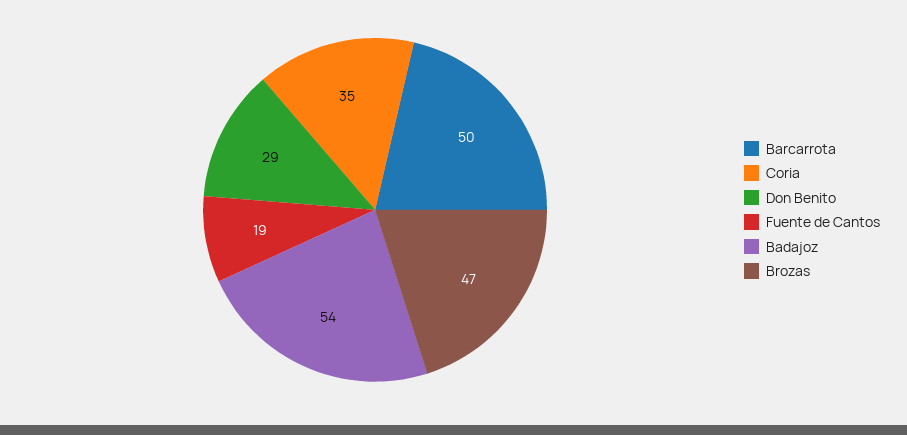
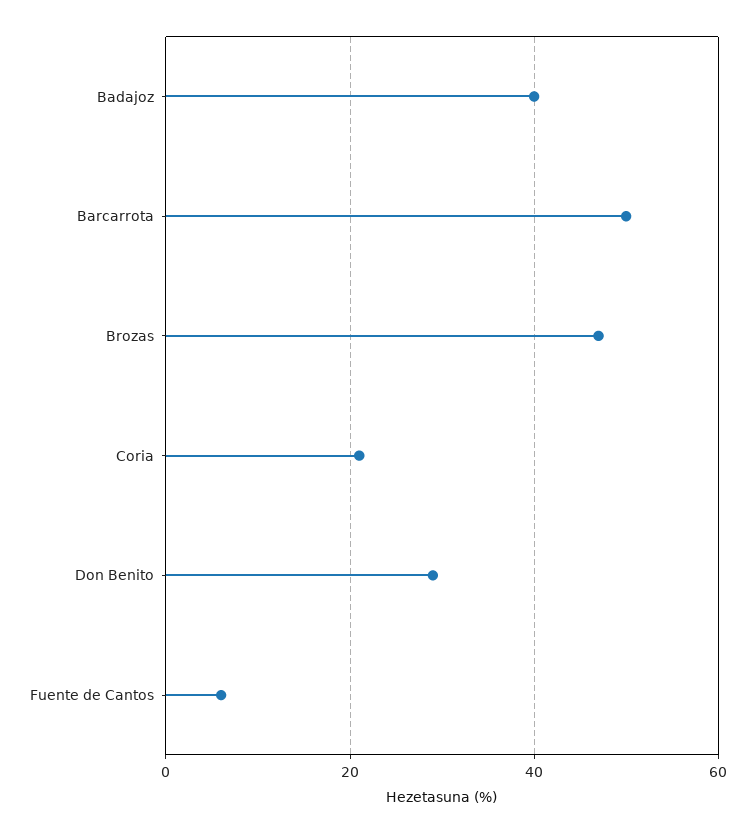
  {
    "Barcarrota": 50,
-   "Coria": 35,
+   "Coria": 20,
    "Don Benito": 29,
-   "Fuente de Cantos": 19,
+   "Fuente de Cantos": 5,
-   "Badajoz": 54,
+   "Badajoz": 40,
    "Brozas": 47
  }

